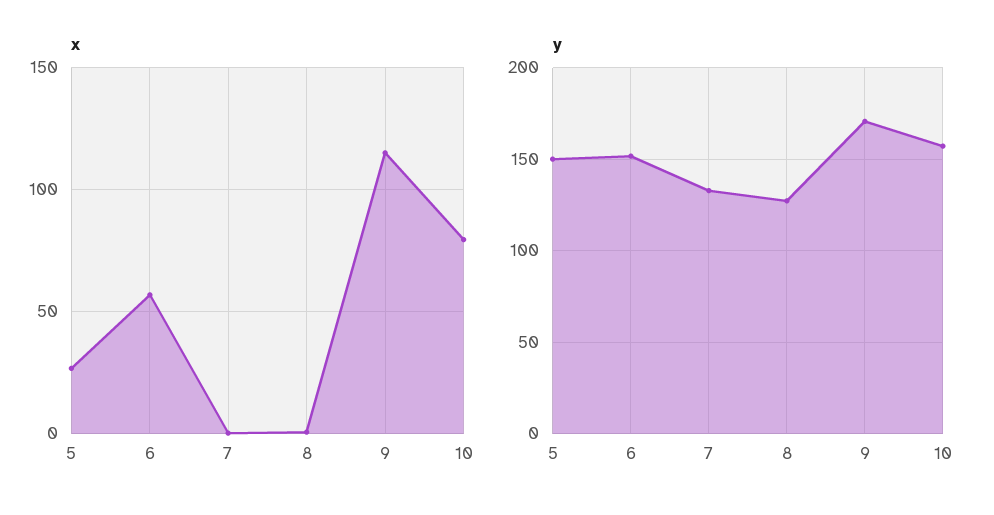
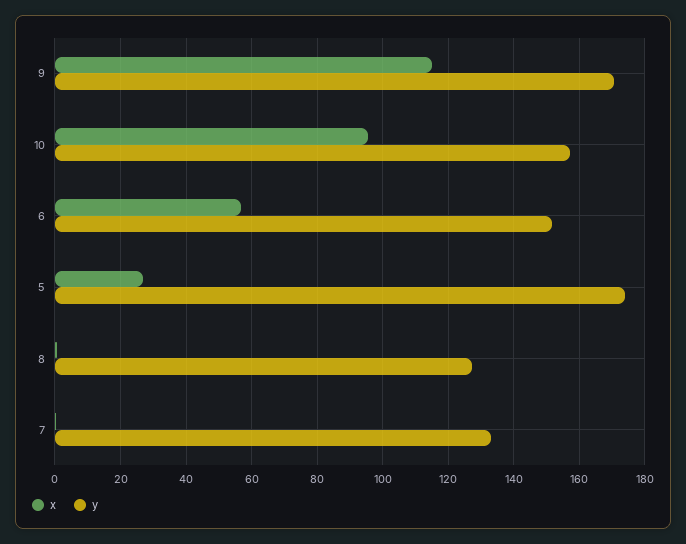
  {
    "x": {
      "5": 26,
      "6": 56,
      "7": 0,
      "8": 0,
      "9": 116,
-     "10": 80
+     "10": 96
    },
    "y": {
-     "5": 150,
+     "5": 174,
      "6": 152,
      "7": 132,
      "8": 128,
      "9": 170,
      "10": 158
    }
  }

